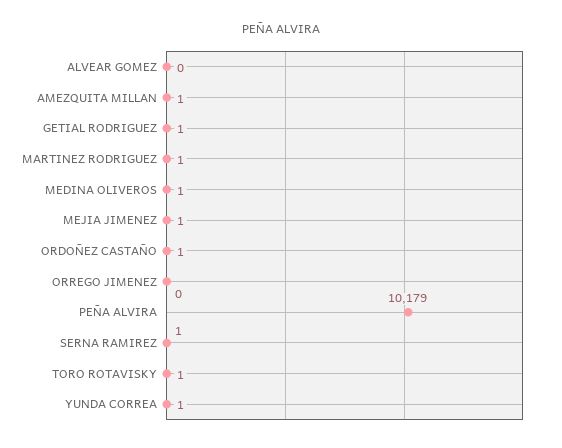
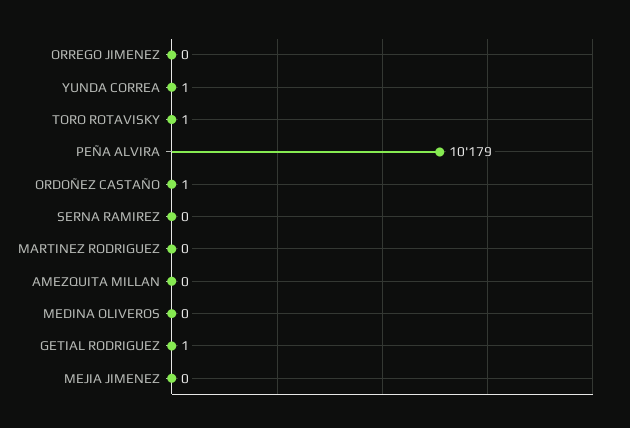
  {
-   "ALVEAR GOMEZ": 0,
-   "AMEZQUITA MILLAN": 1,
+   "AMEZQUITA MILLAN": 0,
    "GETIAL RODRIGUEZ": 1,
-   "MARTINEZ RODRIGUEZ": 1,
+   "MARTINEZ RODRIGUEZ": 0,
-   "MEDINA OLIVEROS": 1,
+   "MEDINA OLIVEROS": 0,
-   "MEJIA JIMENEZ": 1,
+   "MEJIA JIMENEZ": 0,
    "ORDOÑEZ CASTAÑO": 1,
    "ORREGO JIMENEZ": 0,
    "PEÑA ALVIRA": 10179,
-   "SERNA RAMIREZ": 1,
+   "SERNA RAMIREZ": 0,
    "TORO ROTAVISKY": 1,
    "YUNDA CORREA": 1
  }

